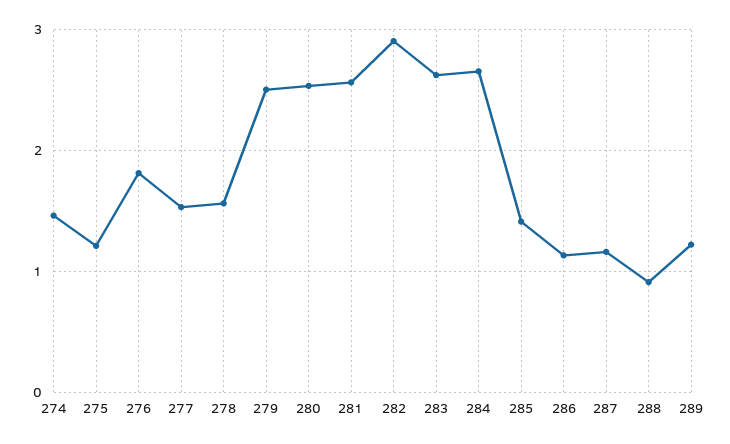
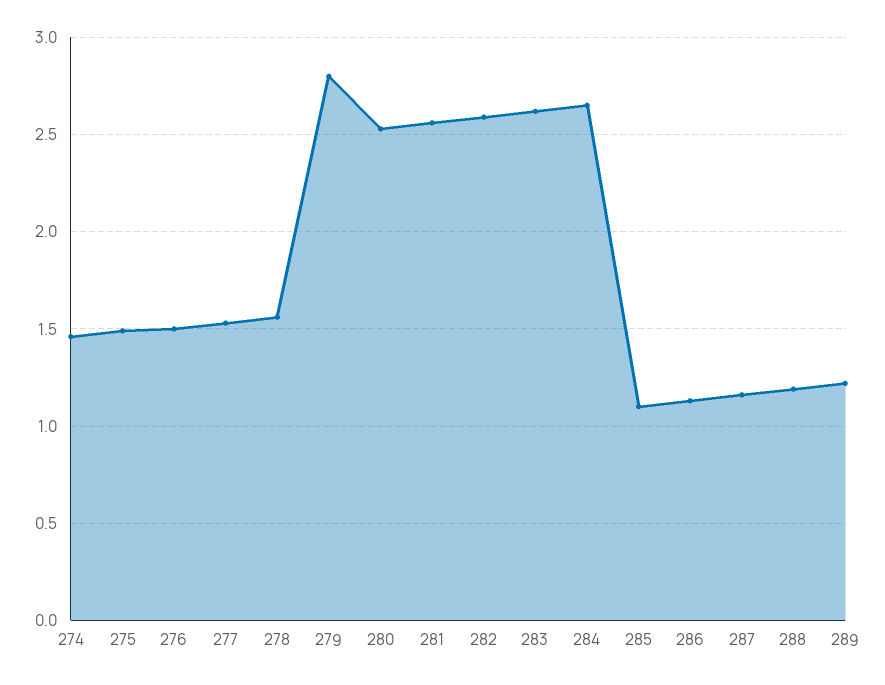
  {
    "274": 1.45,
-   "275": 1.2,
+   "275": 1.5,
-   "276": 1.8,
+   "276": 1.5,
    "277": 1.55,
    "278": 1.55,
-   "279": 2.5,
+   "279": 2.8,
    "280": 2.55,
    "281": 2.55,
-   "282": 2.9,
+   "282": 2.6,
    "283": 2.6,
    "284": 2.65,
-   "285": 1.4,
+   "285": 1.1,
    "286": 1.15,
    "287": 1.15,
-   "288": 0.9,
+   "288": 1.2,
    "289": 1.2
  }

